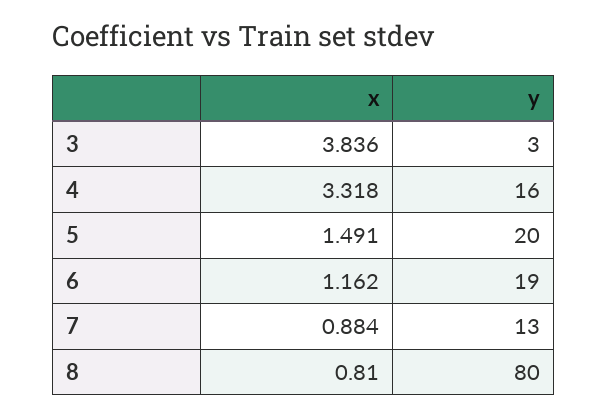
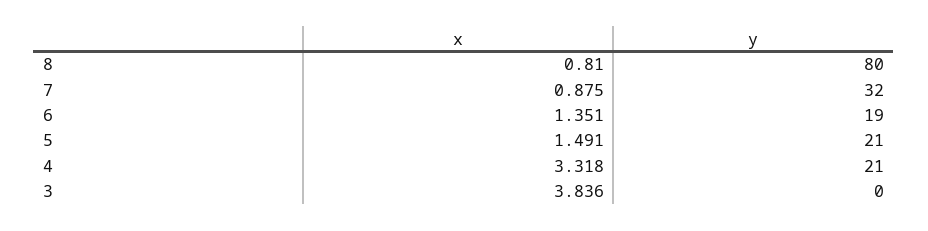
  {
    "x": {
      "3": 3.836,
      "4": 3.318,
      "5": 1.491,
-     "6": 1.162,
+     "6": 1.351,
-     "7": 0.884,
+     "7": 0.875,
      "8": 0.81
    },
    "y": {
-     "3": 3,
+     "3": 0,
-     "4": 16,
+     "4": 21,
-     "5": 20,
+     "5": 21,
      "6": 19,
-     "7": 13,
+     "7": 32,
      "8": 80
    }
  }

